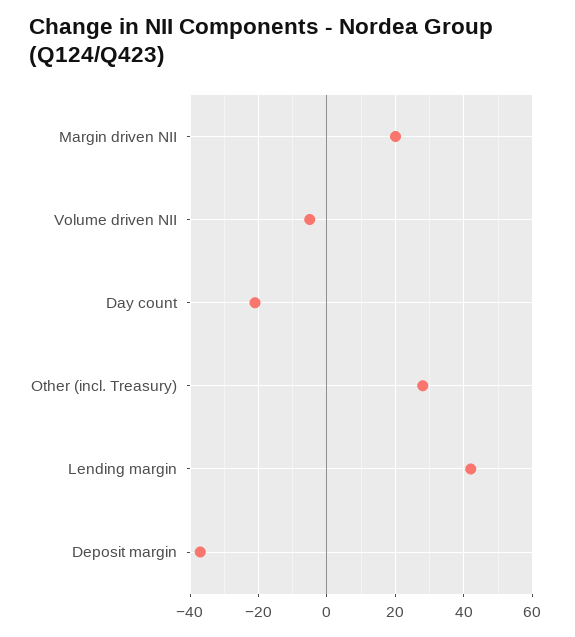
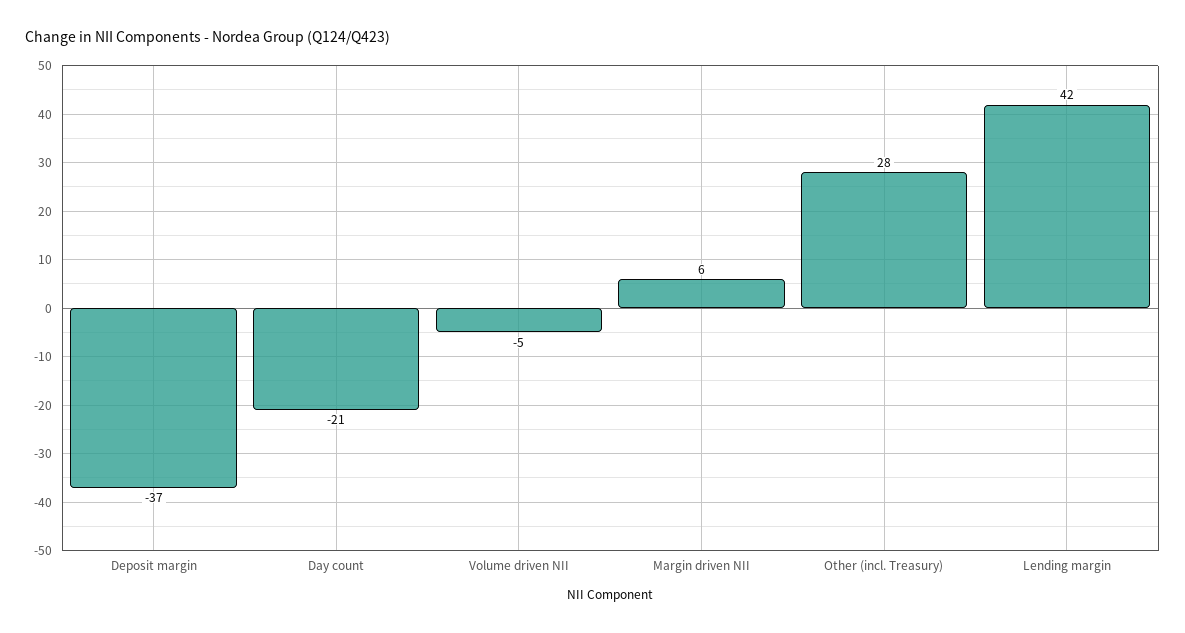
  {
-   "Margin driven NII": 20,
+   "Margin driven NII": 6,
    "Volume driven NII": -5,
    "Day count": -21,
    "Other (incl. Treasury)": 28,
    "Lending margin": 42,
    "Deposit margin": -37
  }

